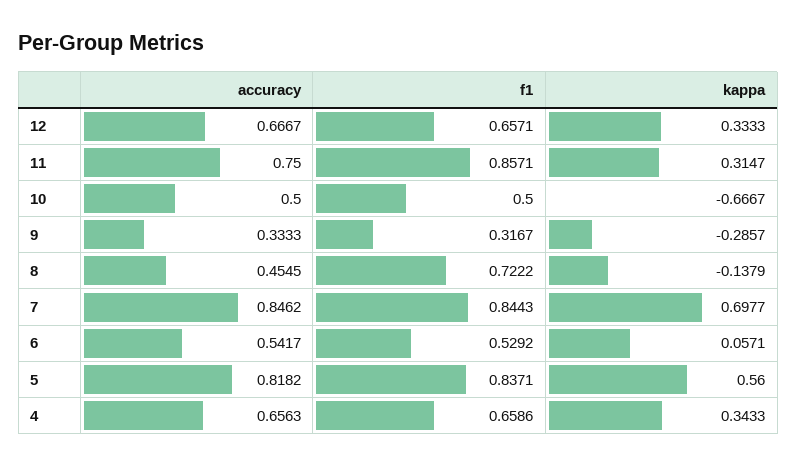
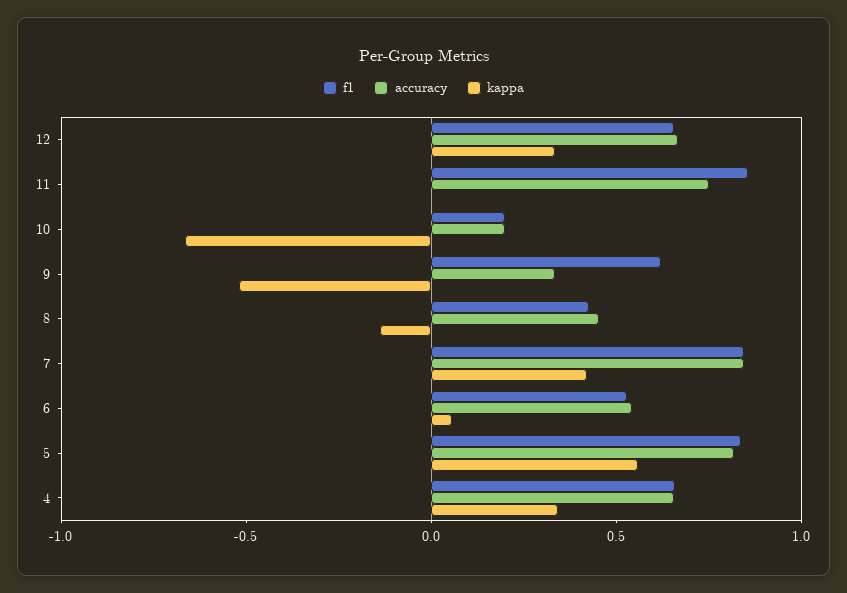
  {
    "accuracy": {
      "12": 0.6667,
      "11": 0.75,
-     "10": 0.5,
+     "10": 0.2,
      "9": 0.3333,
      "8": 0.4545,
      "7": 0.8462,
      "6": 0.5417,
      "5": 0.8182,
      "4": 0.6563
    },
    "f1": {
      "12": 0.6571,
      "11": 0.8571,
-     "10": 0.5,
+     "10": 0.2,
-     "9": 0.3167,
+     "9": 0.6,
-     "8": 0.7222,
+     "8": 0.4,
      "7": 0.8443,
      "6": 0.5292,
      "5": 0.8371,
      "4": 0.6586
    },
    "kappa": {
      "12": 0.3333,
-     "11": 0.3147,
+     "11": 0,
      "10": -0.6667,
-     "9": -0.2857,
+     "9": -0.5,
      "8": -0.1379,
-     "7": 0.6977,
+     "7": 0.4,
      "6": 0.0571,
      "5": 0.56,
      "4": 0.3433
    }
  }

